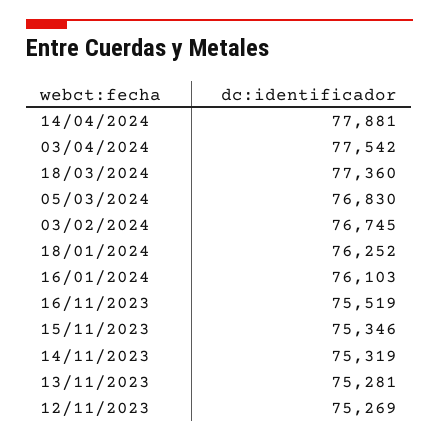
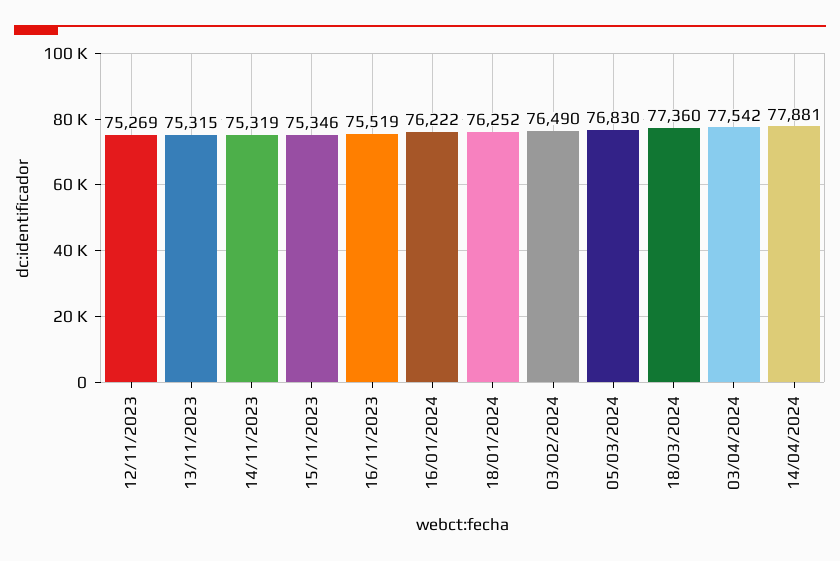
  {
    "14/04/2024": 77881,
    "03/04/2024": 77542,
    "18/03/2024": 77360,
    "05/03/2024": 76830,
-   "03/02/2024": 76745,
+   "03/02/2024": 76490,
    "18/01/2024": 76252,
-   "16/01/2024": 76103,
+   "16/01/2024": 76222,
    "16/11/2023": 75519,
    "15/11/2023": 75346,
    "14/11/2023": 75319,
-   "13/11/2023": 75281,
+   "13/11/2023": 75315,
    "12/11/2023": 75269
  }

